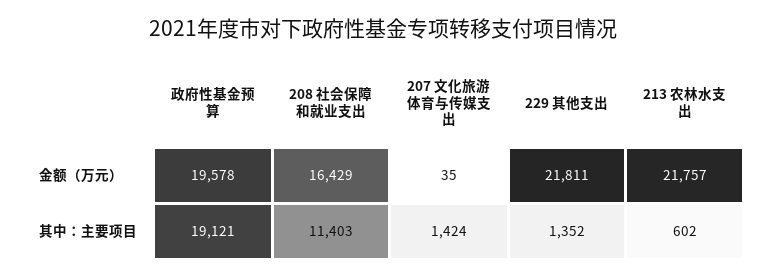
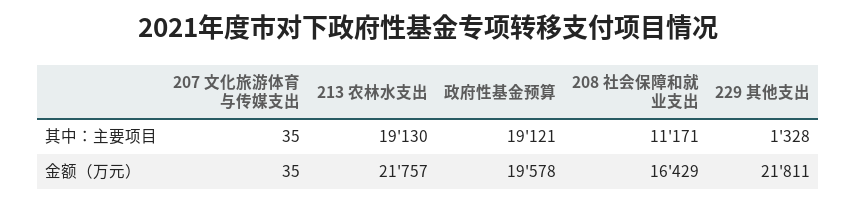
  {
    "政府性基金预算": {
      "金额（万元）": 19578,
      "其中：主要项目": 19121
    },
    "208 社会保障和就业支出": {
      "金额（万元）": 16429,
-     "其中：主要项目": 11403
+     "其中：主要项目": 11171
    },
    "207 文化旅游体育与传媒支出": {
      "金额（万元）": 35,
-     "其中：主要项目": 1424
+     "其中：主要项目": 35
    },
    "229 其他支出": {
      "金额（万元）": 21811,
-     "其中：主要项目": 1352
+     "其中：主要项目": 1328
    },
    "213 农林水支出": {
      "金额（万元）": 21757,
-     "其中：主要项目": 602
+     "其中：主要项目": 19130
    }
  }

